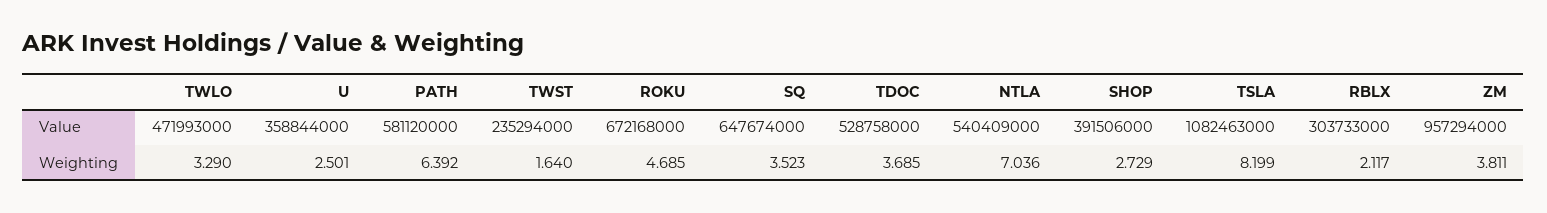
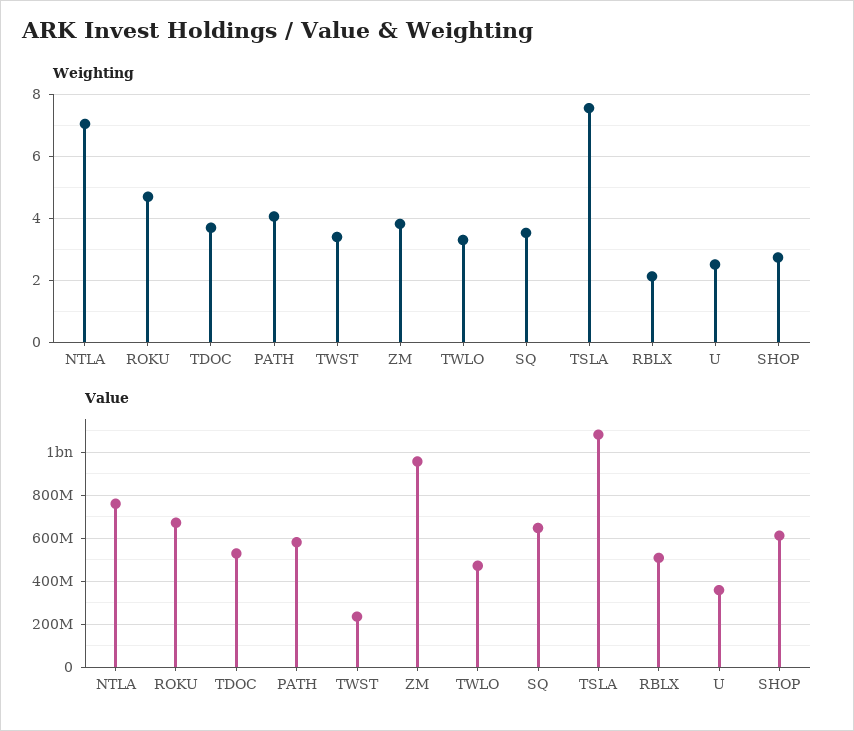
  {
    "Value": {
      "TWLO": 471993000,
      "U": 358844000,
      "PATH": 581120000,
      "TWST": 235294000,
      "ROKU": 672168000,
      "SQ": 647674000,
      "TDOC": 528758000,
-     "NTLA": 540409000,
+     "NTLA": 750000000,
-     "SHOP": 391506000,
+     "SHOP": 600000000,
      "TSLA": 1082463000,
-     "RBLX": 303733000,
+     "RBLX": 500000000,
      "ZM": 957294000
    },
    "Weighting": {
      "TWLO": 3.29,
      "U": 2.501,
-     "PATH": 6.392,
+     "PATH": 4,
-     "TWST": 1.64,
+     "TWST": 3.4,
      "ROKU": 4.685,
      "SQ": 3.523,
      "TDOC": 3.685,
      "NTLA": 7.036,
      "SHOP": 2.729,
-     "TSLA": 8.199,
+     "TSLA": 7.6,
      "RBLX": 2.117,
      "ZM": 3.811
    }
  }

